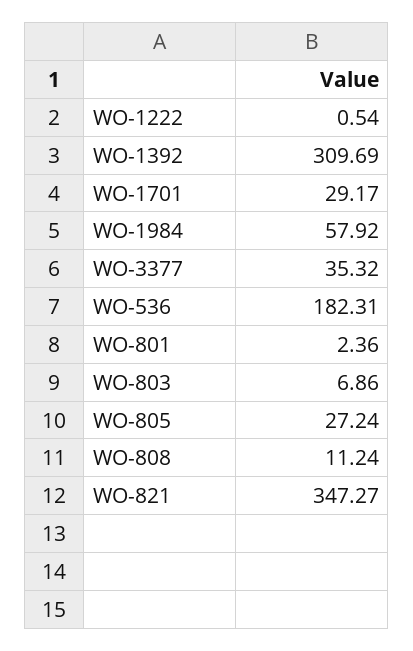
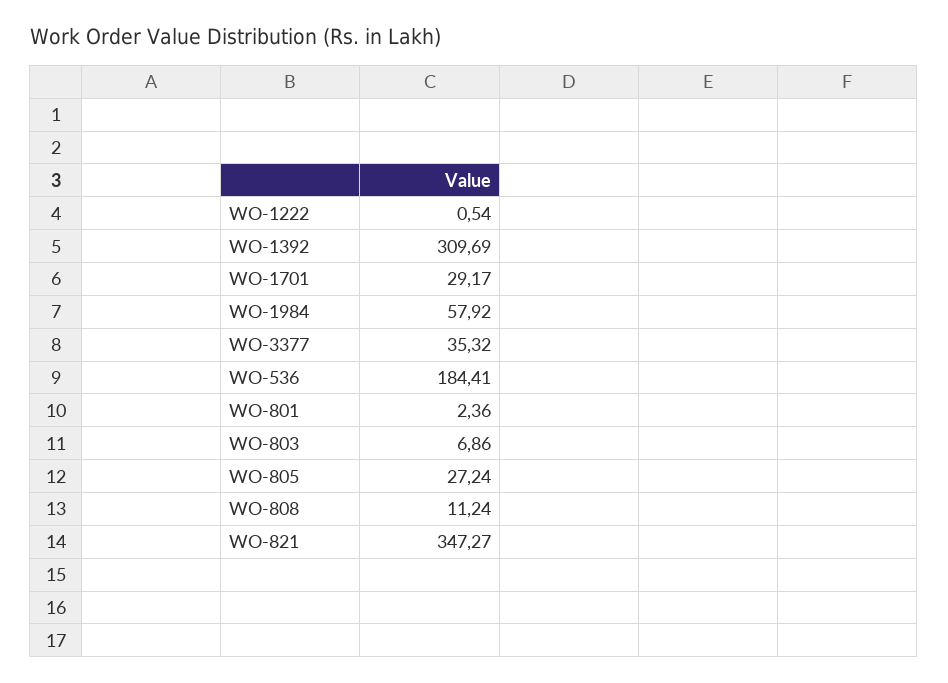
  {
    "WO-1222": 0.54,
    "WO-1392": 309.69,
    "WO-1701": 29.17,
    "WO-1984": 57.92,
    "WO-3377": 35.32,
-   "WO-536": 182.31,
+   "WO-536": 184.41,
    "WO-801": 2.36,
    "WO-803": 6.86,
    "WO-805": 27.24,
    "WO-808": 11.24,
    "WO-821": 347.27
  }

